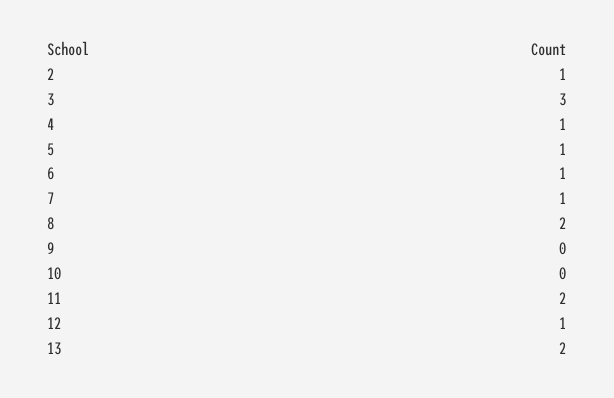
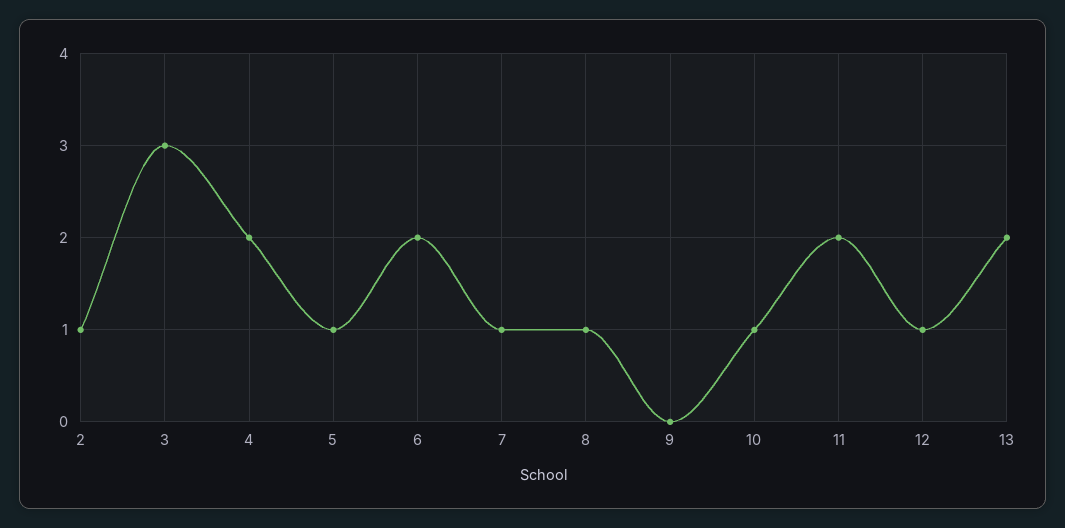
  {
    "2": 1,
    "3": 3,
-   "4": 1,
+   "4": 2,
    "5": 1,
-   "6": 1,
+   "6": 2,
    "7": 1,
-   "8": 2,
+   "8": 1,
    "9": 0,
-   "10": 0,
+   "10": 1,
    "11": 2,
    "12": 1,
    "13": 2
  }

